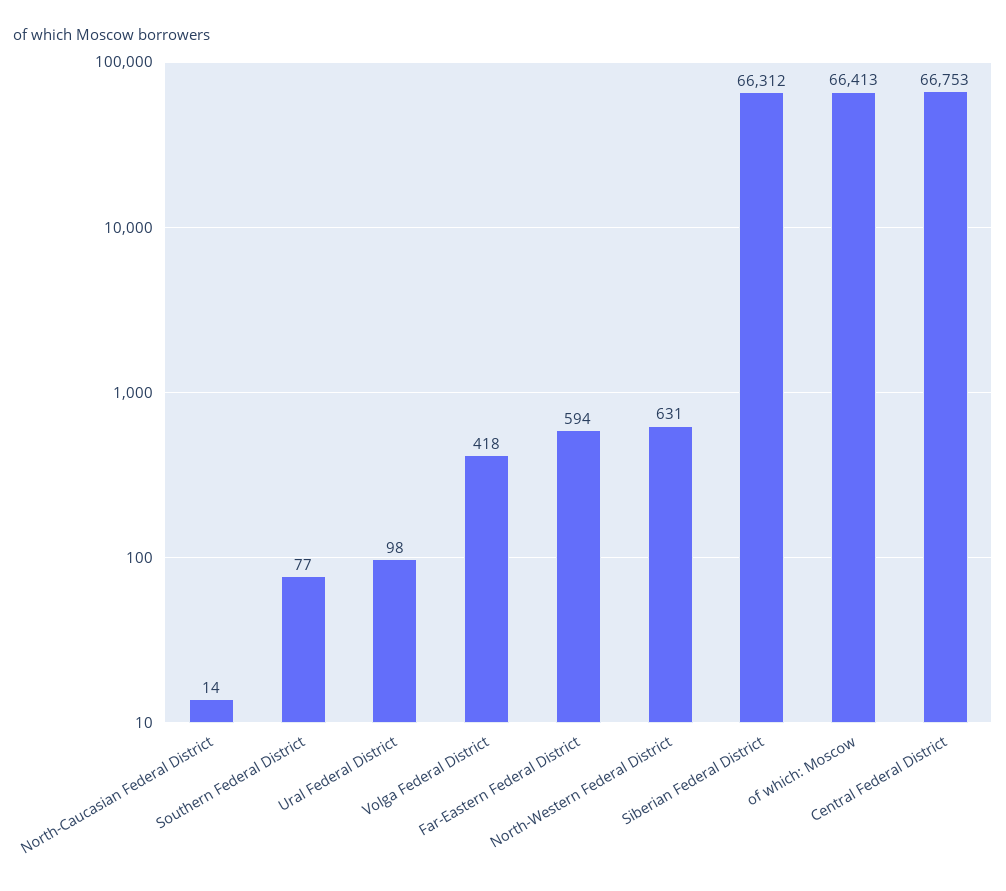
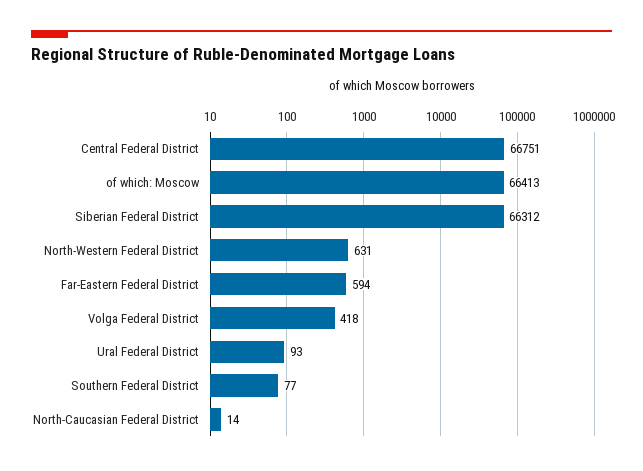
  {
    "North-Caucasian Federal District": 14,
    "Southern Federal District": 77,
-   "Ural Federal District": 98,
+   "Ural Federal District": 93,
    "Volga Federal District": 418,
    "Far-Eastern Federal District": 594,
    "North-Western Federal District": 631,
    "Siberian Federal District": 66312,
    "of which: Moscow": 66413,
-   "Central Federal District": 66753
+   "Central Federal District": 66751
  }

